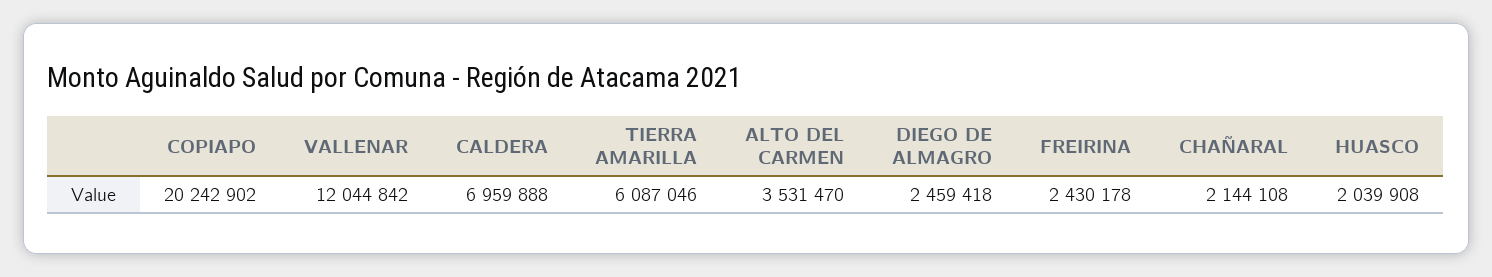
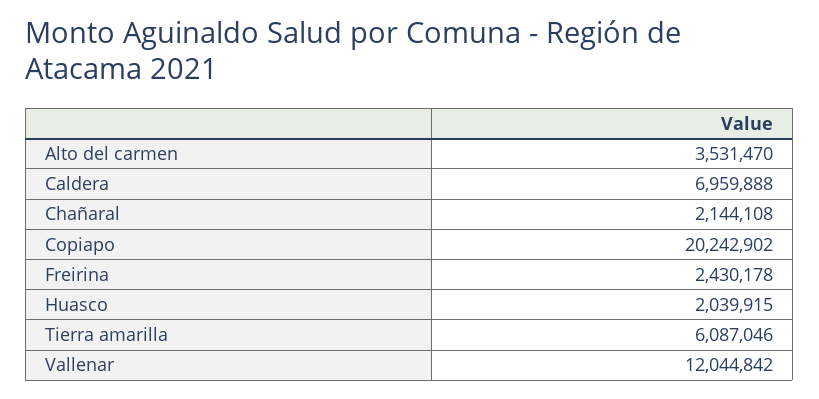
  {
    "COPIAPO": 20242902,
    "VALLENAR": 12044842,
    "CALDERA": 6959888,
    "TIERRA AMARILLA": 6087046,
    "ALTO DEL CARMEN": 3531470,
-   "DIEGO DE ALMAGRO": 2459418,
    "FREIRINA": 2430178,
    "CHAÑARAL": 2144108,
-   "HUASCO": 2039908
+   "HUASCO": 2039915
  }

